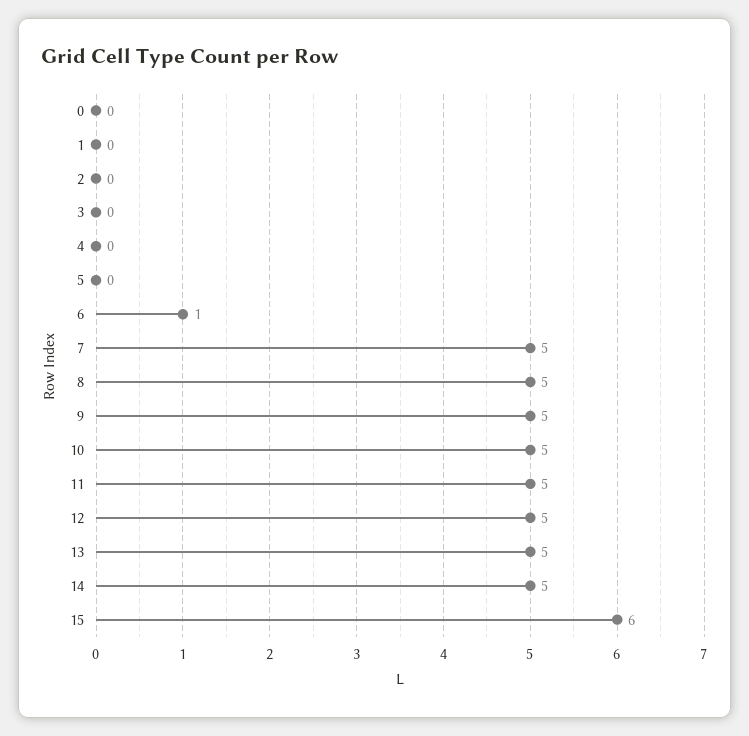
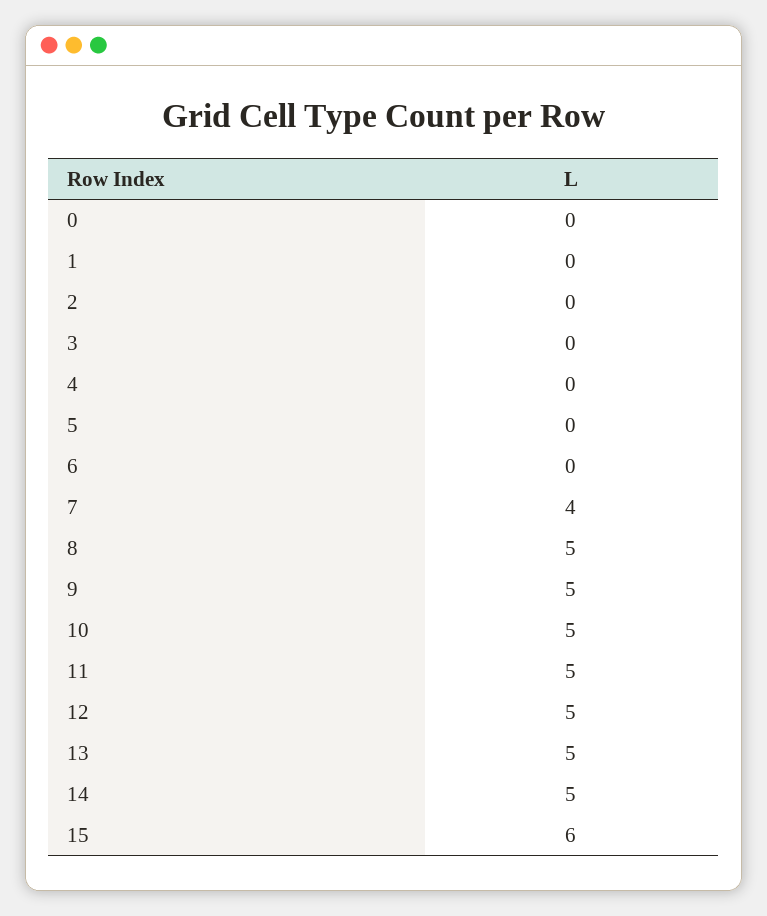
  {
    "0": 0,
    "1": 0,
    "2": 0,
    "3": 0,
    "4": 0,
    "5": 0,
-   "6": 1,
+   "6": 0,
-   "7": 5,
+   "7": 4,
    "8": 5,
    "9": 5,
    "10": 5,
    "11": 5,
    "12": 5,
    "13": 5,
    "14": 5,
    "15": 6
  }

